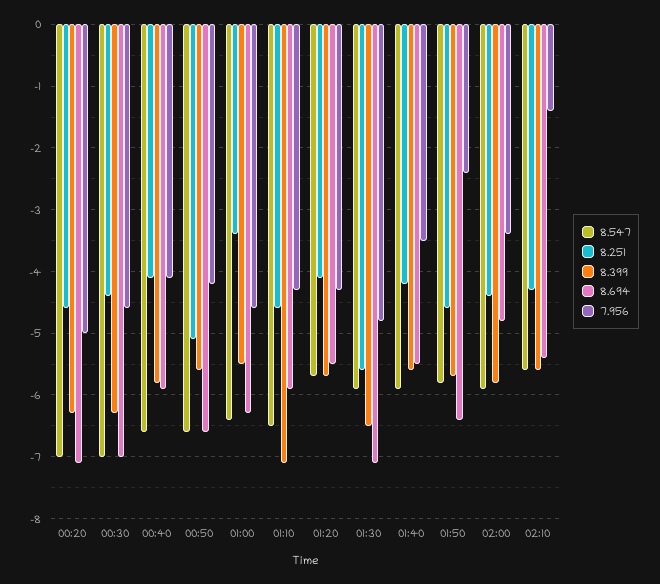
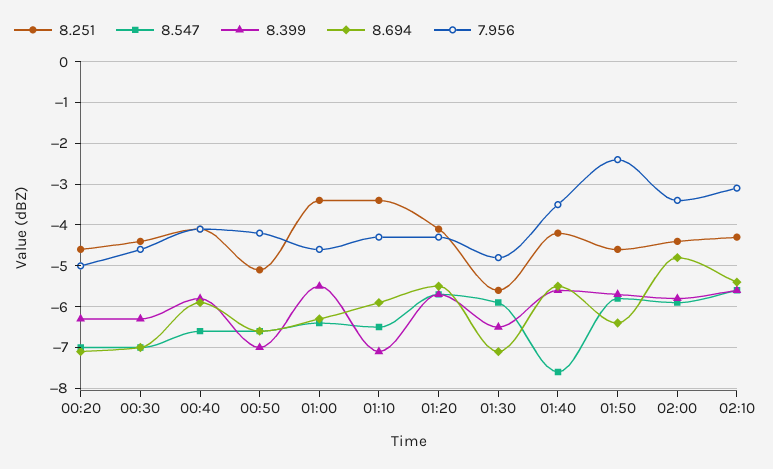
  {
    "8.547": {
      "00:20": -7,
      "00:30": -7,
      "00:40": -6.6,
      "00:50": -6.6,
      "01:00": -6.4,
      "01:10": -6.5,
      "01:20": -5.7,
      "01:30": -5.9,
-     "01:40": -5.9,
+     "01:40": -7.5,
      "01:50": -5.8,
      "02:00": -5.9,
      "02:10": -5.6
    },
    "8.251": {
      "00:20": -4.6,
      "00:30": -4.4,
      "00:40": -4.1,
      "00:50": -5.1,
      "01:00": -3.4,
-     "01:10": -4.6,
+     "01:10": -3.5,
      "01:20": -4.1,
      "01:30": -5.6,
      "01:40": -4.2,
      "01:50": -4.6,
      "02:00": -4.4,
      "02:10": -4.3
    },
    "8.399": {
      "00:20": -6.3,
      "00:30": -6.3,
      "00:40": -5.8,
-     "00:50": -5.6,
+     "00:50": -7,
      "01:00": -5.5,
      "01:10": -7.1,
      "01:20": -5.7,
      "01:30": -6.5,
      "01:40": -5.6,
      "01:50": -5.7,
      "02:00": -5.8,
      "02:10": -5.6
    },
    "8.694": {
      "00:20": -7.1,
      "00:30": -7,
      "00:40": -5.9,
      "00:50": -6.6,
      "01:00": -6.3,
      "01:10": -5.9,
      "01:20": -5.5,
      "01:30": -7.1,
      "01:40": -5.5,
      "01:50": -6.4,
      "02:00": -4.8,
      "02:10": -5.4
    },
    "7.956": {
      "00:20": -5,
      "00:30": -4.6,
      "00:40": -4.1,
      "00:50": -4.2,
      "01:00": -4.6,
      "01:10": -4.3,
      "01:20": -4.3,
      "01:30": -4.8,
      "01:40": -3.5,
      "01:50": -2.4,
      "02:00": -3.4,
-     "02:10": -1.4
+     "02:10": -3
    }
  }

